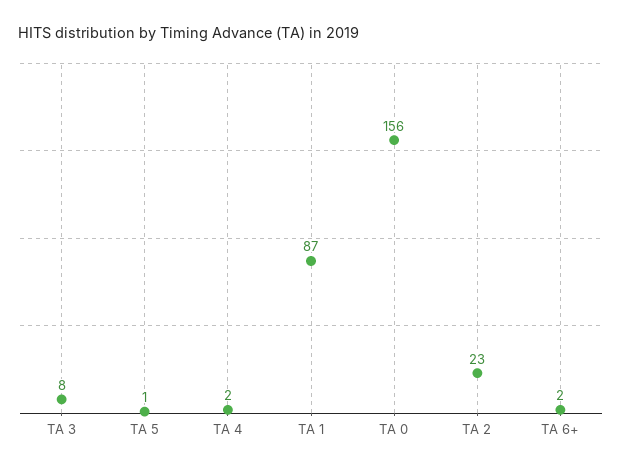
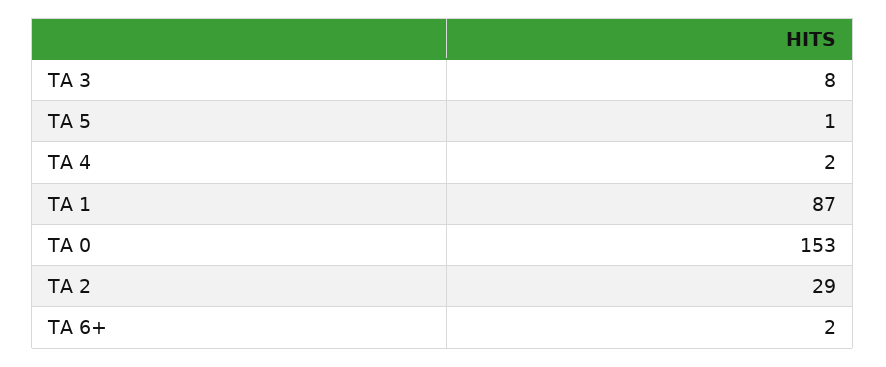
  {
    "TA 3": 8,
    "TA 5": 1,
    "TA 4": 2,
    "TA 1": 87,
-   "TA 0": 156,
+   "TA 0": 153,
-   "TA 2": 23,
+   "TA 2": 29,
    "TA 6+": 2
  }

